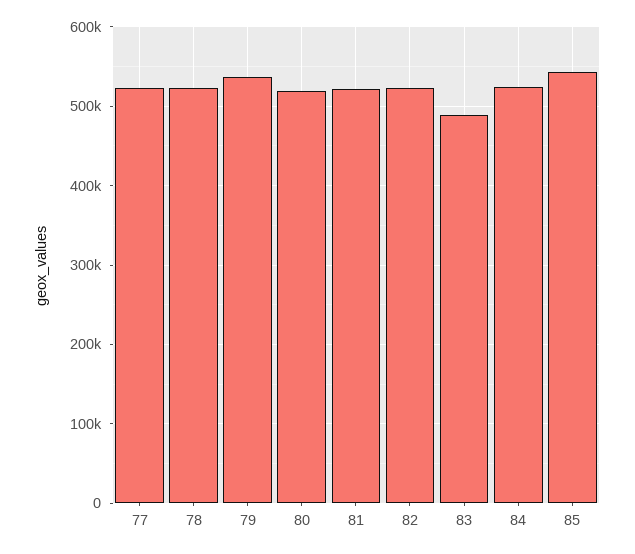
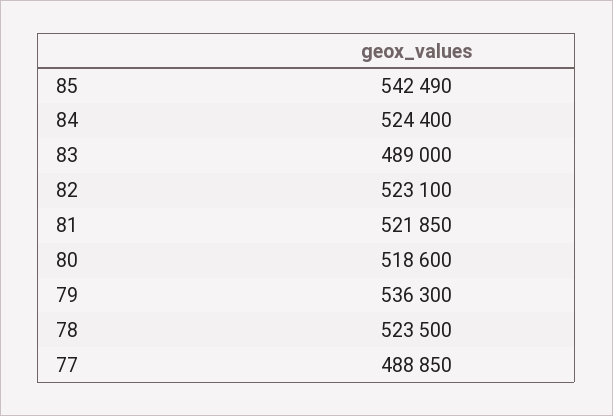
  {
-   "77": 520000,
+   "77": 488850,
    "78": 523500,
    "79": 536300,
    "80": 518600,
    "81": 521850,
    "82": 523100,
    "83": 489000,
    "84": 524400,
    "85": 542490
  }

